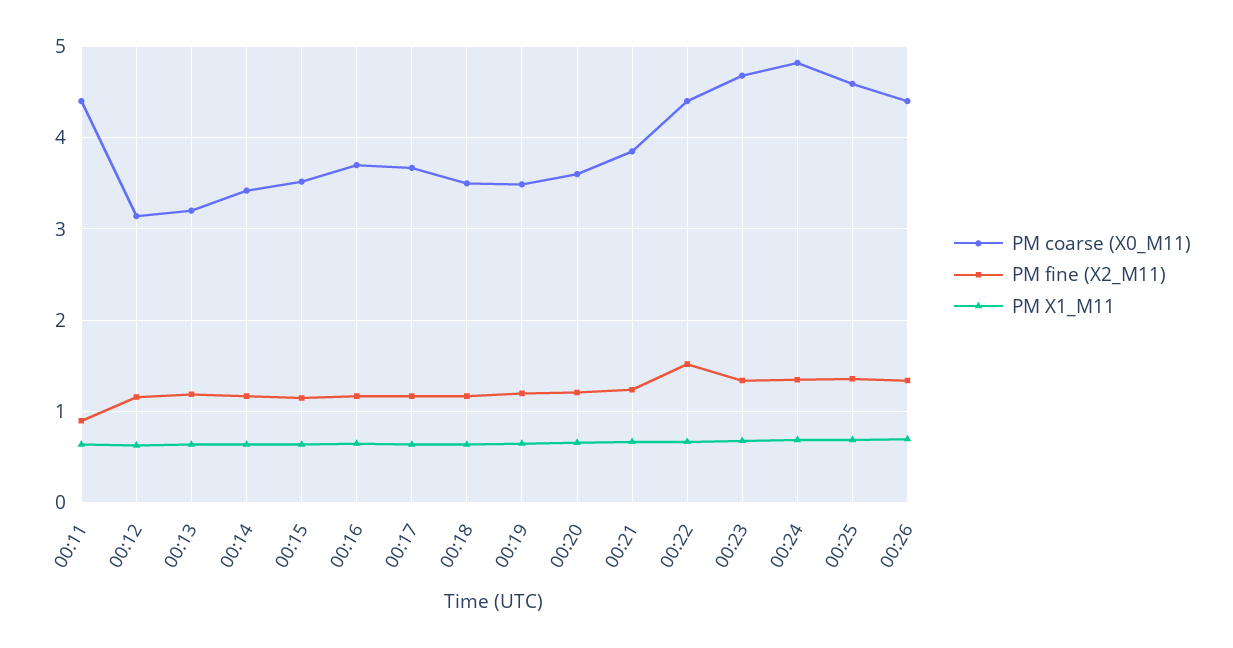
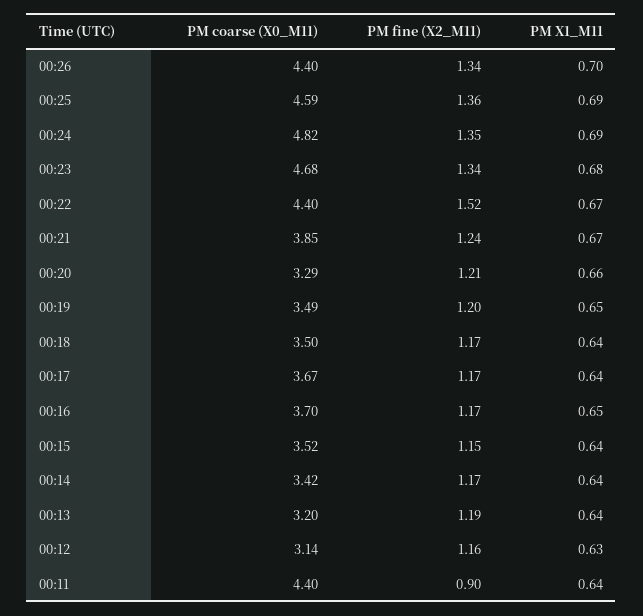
  {
    "PM coarse (X0_M11)": {
      "00:11": 4.4,
      "00:12": 3.14,
      "00:13": 3.2,
      "00:14": 3.42,
      "00:15": 3.52,
      "00:16": 3.7,
      "00:17": 3.67,
      "00:18": 3.5,
      "00:19": 3.49,
-     "00:20": 3.6,
+     "00:20": 3.29,
      "00:21": 3.85,
      "00:22": 4.4,
      "00:23": 4.68,
      "00:24": 4.82,
      "00:25": 4.59,
      "00:26": 4.4
    },
    "PM fine (X2_M11)": {
      "00:11": 0.9,
      "00:12": 1.16,
      "00:13": 1.19,
      "00:14": 1.17,
      "00:15": 1.15,
      "00:16": 1.17,
      "00:17": 1.17,
      "00:18": 1.17,
      "00:19": 1.2,
      "00:20": 1.21,
      "00:21": 1.24,
      "00:22": 1.52,
      "00:23": 1.34,
      "00:24": 1.35,
      "00:25": 1.36,
      "00:26": 1.34
    },
    "PM X1_M11": {
      "00:11": 0.64,
      "00:12": 0.63,
      "00:13": 0.64,
      "00:14": 0.64,
      "00:15": 0.64,
      "00:16": 0.65,
      "00:17": 0.64,
      "00:18": 0.64,
      "00:19": 0.65,
      "00:20": 0.66,
      "00:21": 0.67,
      "00:22": 0.67,
      "00:23": 0.68,
      "00:24": 0.69,
      "00:25": 0.69,
      "00:26": 0.7
    }
  }

